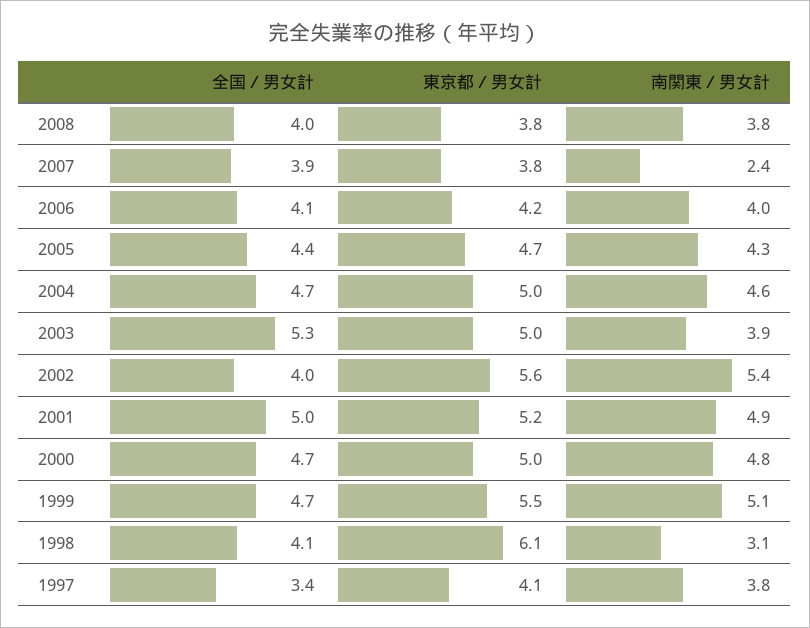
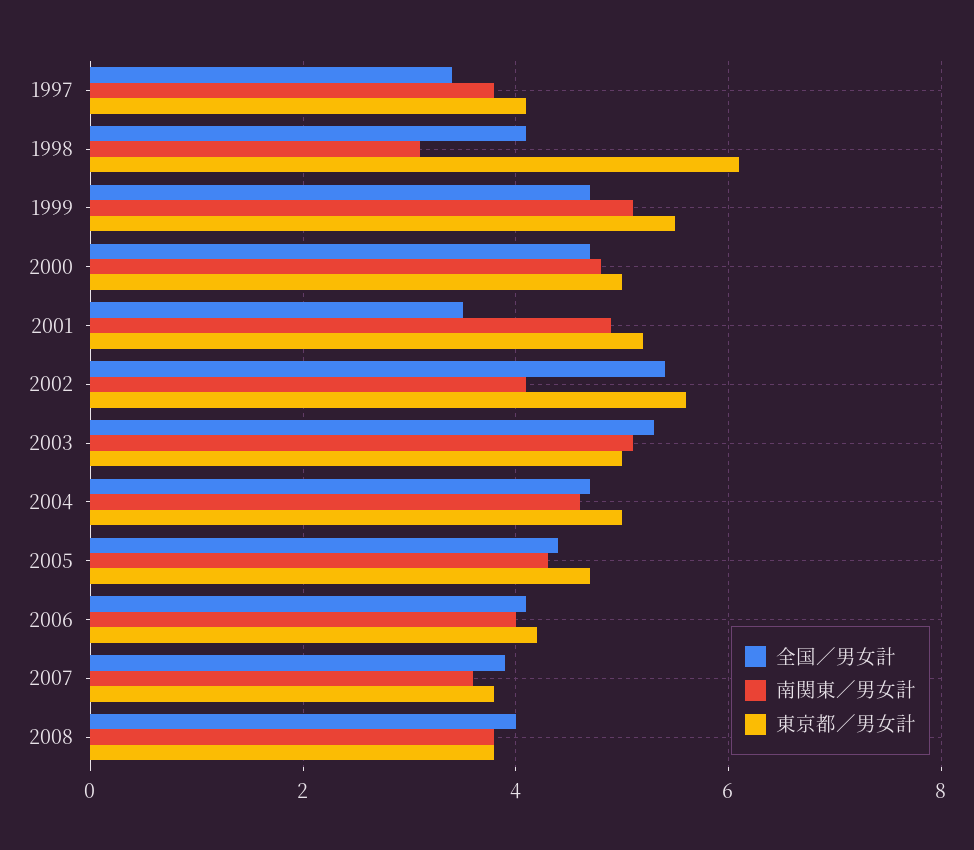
  {
    "全国／男女計": {
      "2008": 4,
      "2007": 3.9,
      "2006": 4.1,
      "2005": 4.4,
      "2004": 4.7,
      "2003": 5.3,
-     "2002": 4,
+     "2002": 5.5,
-     "2001": 5,
+     "2001": 3.5,
      "2000": 4.7,
      "1999": 4.7,
      "1998": 4.1,
      "1997": 3.4
    },
    "東京都／男女計": {
      "2008": 3.8,
      "2007": 3.8,
      "2006": 4.2,
      "2005": 4.7,
      "2004": 5,
      "2003": 5,
      "2002": 5.6,
      "2001": 5.2,
      "2000": 5,
      "1999": 5.5,
      "1998": 6.1,
      "1997": 4.1
    },
    "南関東／男女計": {
      "2008": 3.8,
-     "2007": 2.4,
+     "2007": 3.5,
      "2006": 4,
      "2005": 4.3,
      "2004": 4.6,
-     "2003": 3.9,
+     "2003": 5,
-     "2002": 5.4,
+     "2002": 4,
      "2001": 4.9,
      "2000": 4.8,
      "1999": 5.1,
      "1998": 3.1,
      "1997": 3.8
    }
  }

